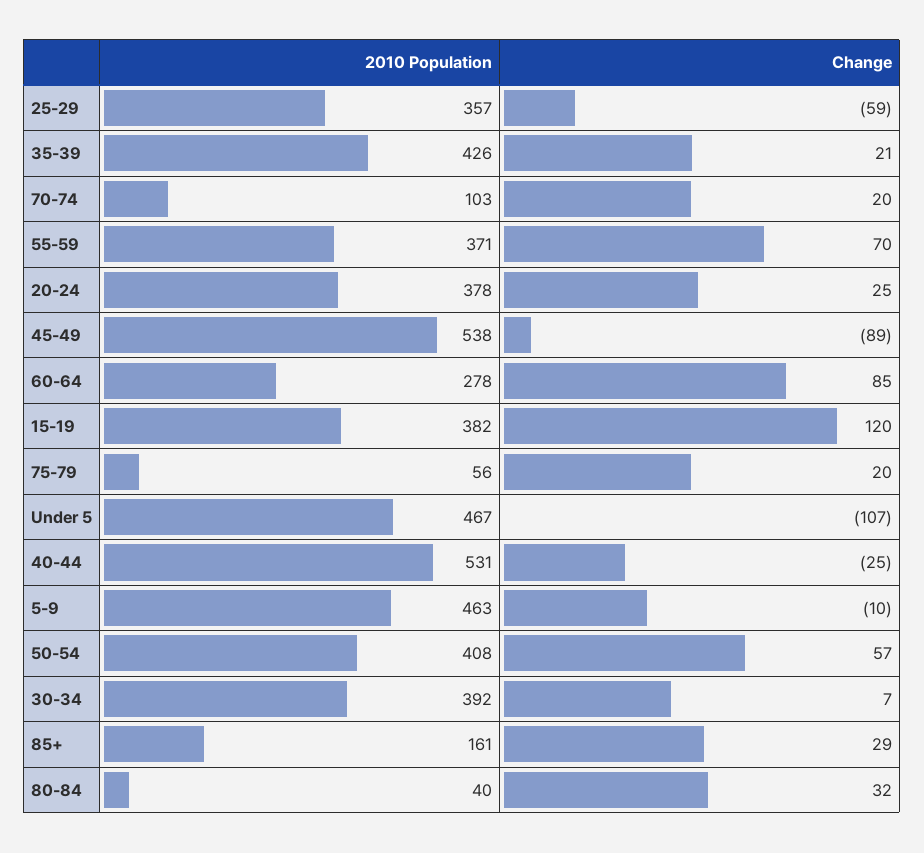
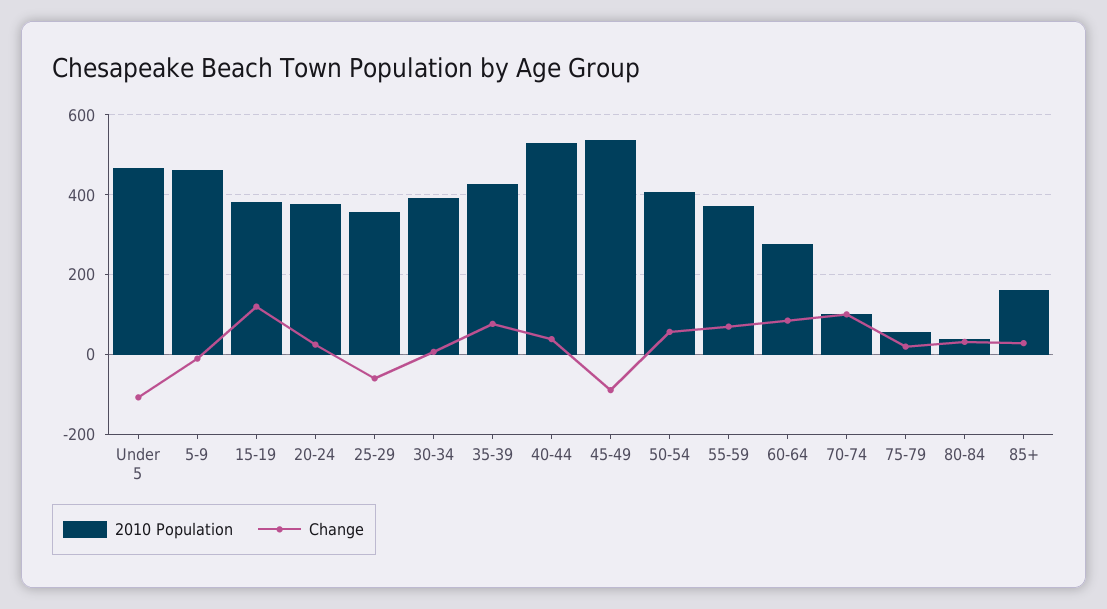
  {
    "2010 Population": {
      "25-29": 357,
      "35-39": 426,
      "70-74": 103,
      "55-59": 371,
      "20-24": 378,
      "45-49": 538,
      "60-64": 278,
      "15-19": 382,
      "75-79": 56,
      "Under 5": 467,
      "40-44": 531,
      "5-9": 463,
      "50-54": 408,
      "30-34": 392,
      "85+": 161,
      "80-84": 40
    },
    "Change": {
      "25-29": -59,
-     "35-39": 21,
+     "35-39": 80,
-     "70-74": 20,
+     "70-74": 100,
      "55-59": 70,
      "20-24": 25,
      "45-49": -89,
      "60-64": 85,
      "15-19": 120,
      "75-79": 20,
      "Under 5": -107,
-     "40-44": -25,
+     "40-44": 40,
      "5-9": -10,
      "50-54": 57,
      "30-34": 7,
      "85+": 29,
      "80-84": 32
    }
  }

